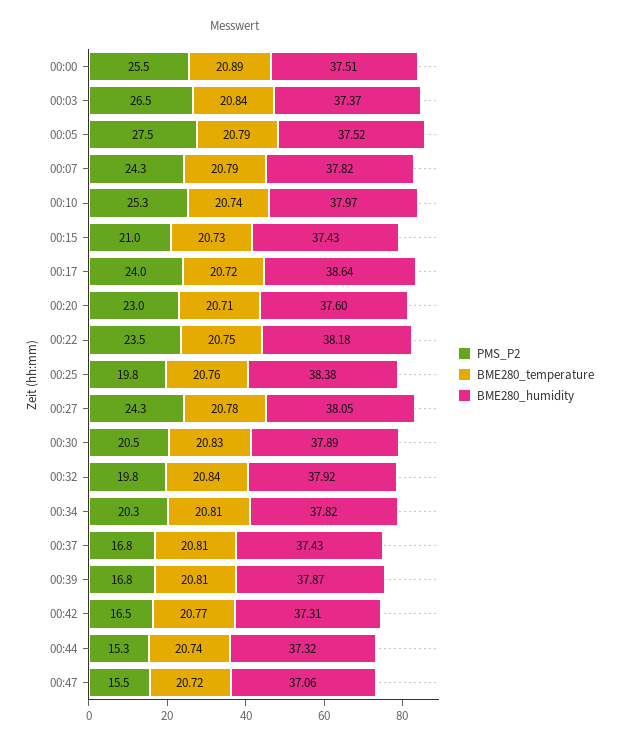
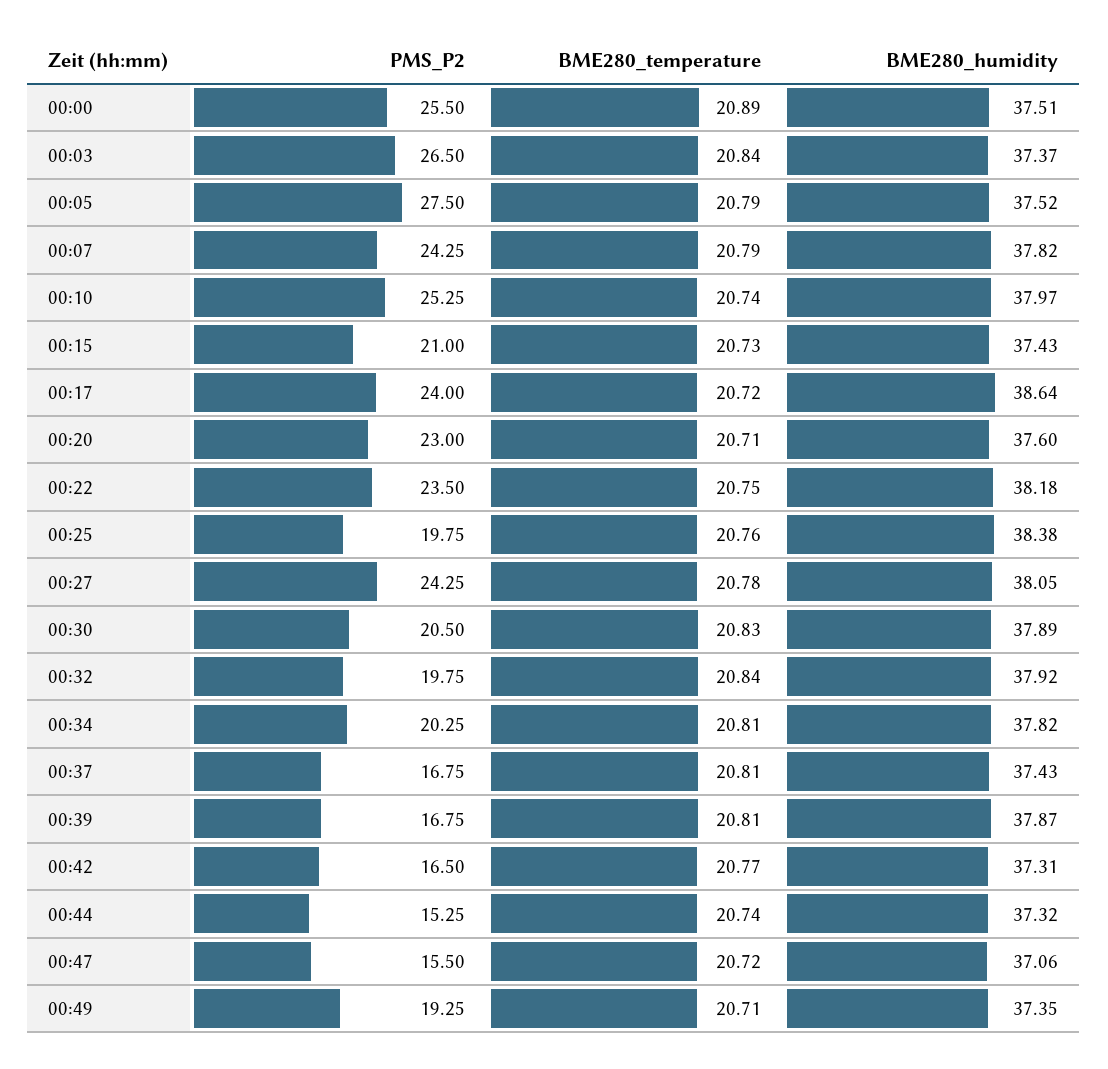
  {
    "PMS_P2": {
      "00:00": 25.5,
      "00:03": 26.5,
      "00:05": 27.5,
      "00:07": 24.25,
      "00:10": 25.25,
      "00:15": 21,
      "00:17": 24,
      "00:20": 23,
      "00:22": 23.5,
      "00:25": 19.75,
      "00:27": 24.25,
      "00:30": 20.5,
      "00:32": 19.75,
      "00:34": 20.25,
      "00:37": 16.75,
      "00:39": 16.75,
      "00:42": 16.5,
      "00:44": 15.25,
-     "00:47": 15.5
+     "00:47": 15.5,
+     "00:49": 19.25
    },
    "BME280_temperature": {
      "00:00": 20.89,
      "00:03": 20.84,
      "00:05": 20.79,
      "00:07": 20.79,
      "00:10": 20.74,
      "00:15": 20.73,
      "00:17": 20.72,
      "00:20": 20.71,
      "00:22": 20.75,
      "00:25": 20.76,
      "00:27": 20.78,
      "00:30": 20.83,
      "00:32": 20.84,
      "00:34": 20.81,
      "00:37": 20.81,
      "00:39": 20.81,
      "00:42": 20.77,
      "00:44": 20.74,
-     "00:47": 20.72
+     "00:47": 20.72,
+     "00:49": 20.71
    },
    "BME280_humidity": {
      "00:00": 37.51,
      "00:03": 37.37,
      "00:05": 37.52,
      "00:07": 37.82,
      "00:10": 37.97,
      "00:15": 37.43,
      "00:17": 38.64,
      "00:20": 37.6,
      "00:22": 38.18,
      "00:25": 38.38,
      "00:27": 38.05,
      "00:30": 37.89,
      "00:32": 37.92,
      "00:34": 37.82,
      "00:37": 37.43,
      "00:39": 37.87,
      "00:42": 37.31,
      "00:44": 37.32,
-     "00:47": 37.06
+     "00:47": 37.06,
+     "00:49": 37.35
    }
  }

